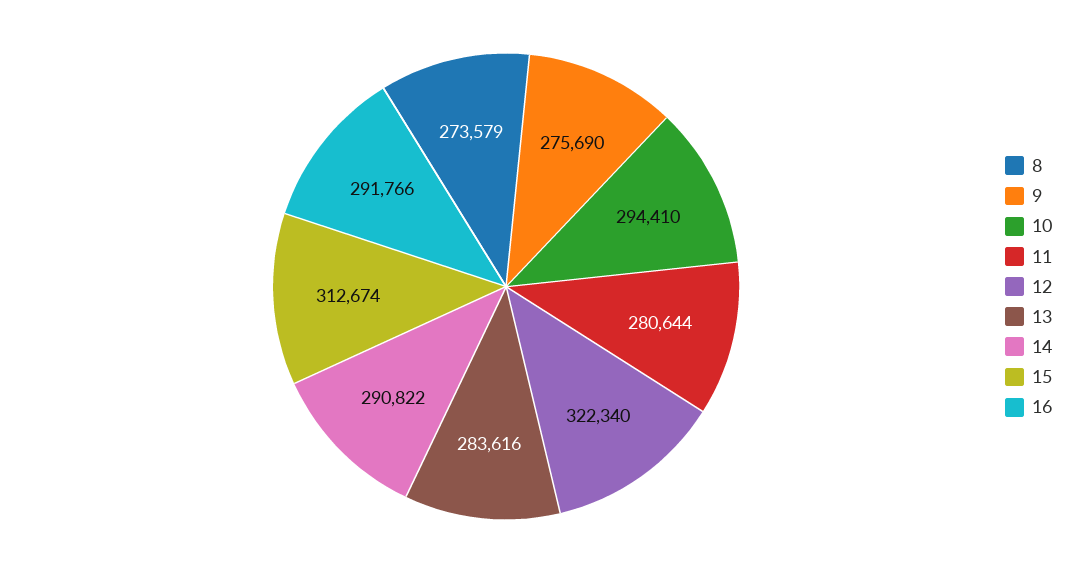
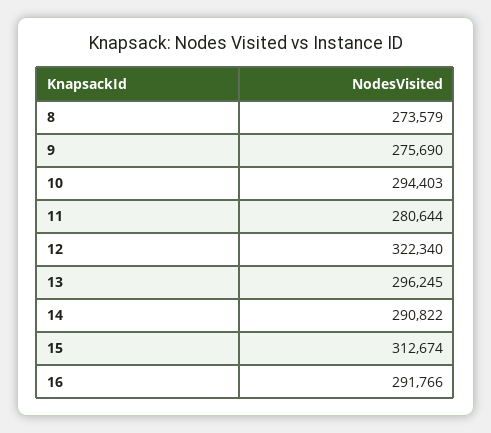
  {
    "8": 273579,
    "9": 275690,
-   "10": 294410,
+   "10": 294403,
    "11": 280644,
    "12": 322340,
-   "13": 283616,
+   "13": 296245,
    "14": 290822,
    "15": 312674,
    "16": 291766
  }

